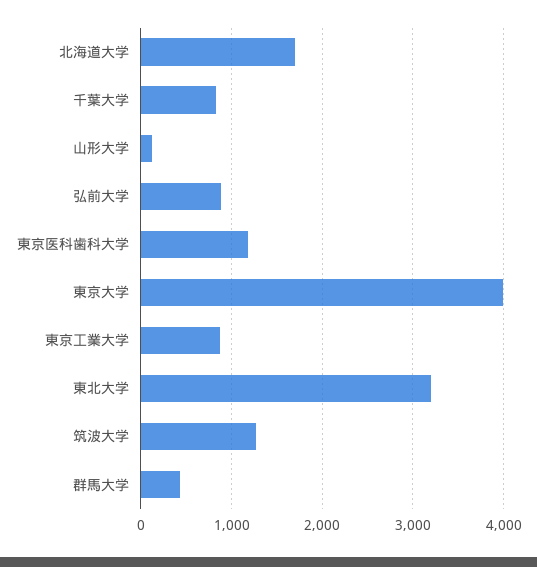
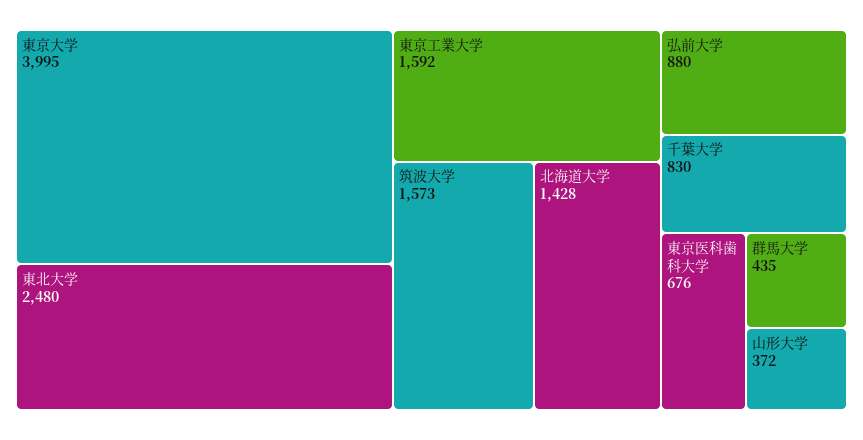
  {
-   "北海道大学": 1700,
+   "北海道大学": 1428,
    "千葉大学": 830,
-   "山形大学": 100,
+   "山形大学": 372,
    "弘前大学": 880,
-   "東京医科歯科大学": 1200,
+   "東京医科歯科大学": 676,
    "東京大学": 3995,
-   "東京工業大学": 900,
+   "東京工業大学": 1592,
-   "東北大学": 3200,
+   "東北大学": 2480,
-   "筑波大学": 1300,
+   "筑波大学": 1573,
    "群馬大学": 435
  }

